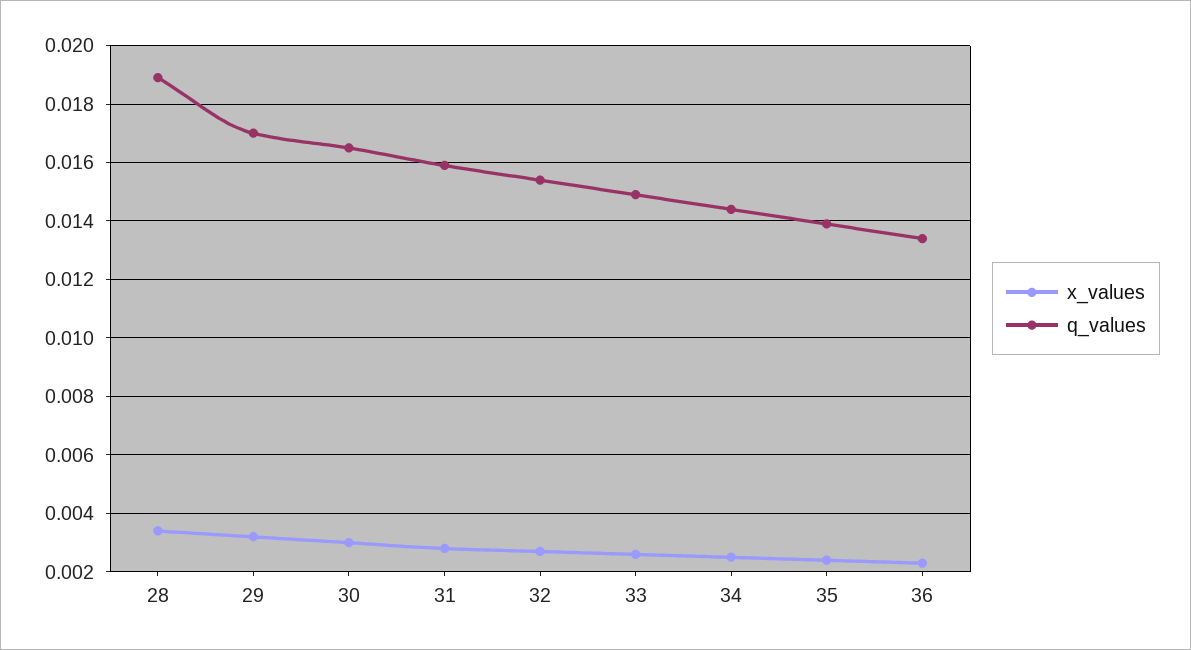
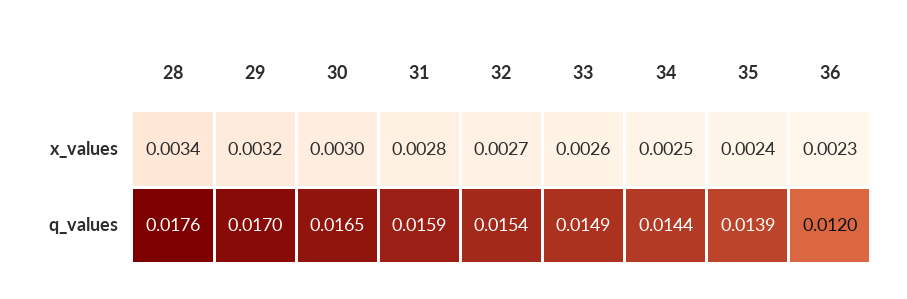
  {
    "x_values": {
      "28": 0.0034,
      "29": 0.0032,
      "30": 0.003,
      "31": 0.0028,
      "32": 0.0027,
      "33": 0.0026,
      "34": 0.0025,
      "35": 0.0024,
      "36": 0.0023
    },
    "q_values": {
-     "28": 0.019,
+     "28": 0.0176,
      "29": 0.017,
      "30": 0.0165,
      "31": 0.0159,
      "32": 0.0154,
      "33": 0.0149,
      "34": 0.0144,
      "35": 0.0139,
-     "36": 0.0135
+     "36": 0.012
    }
  }

